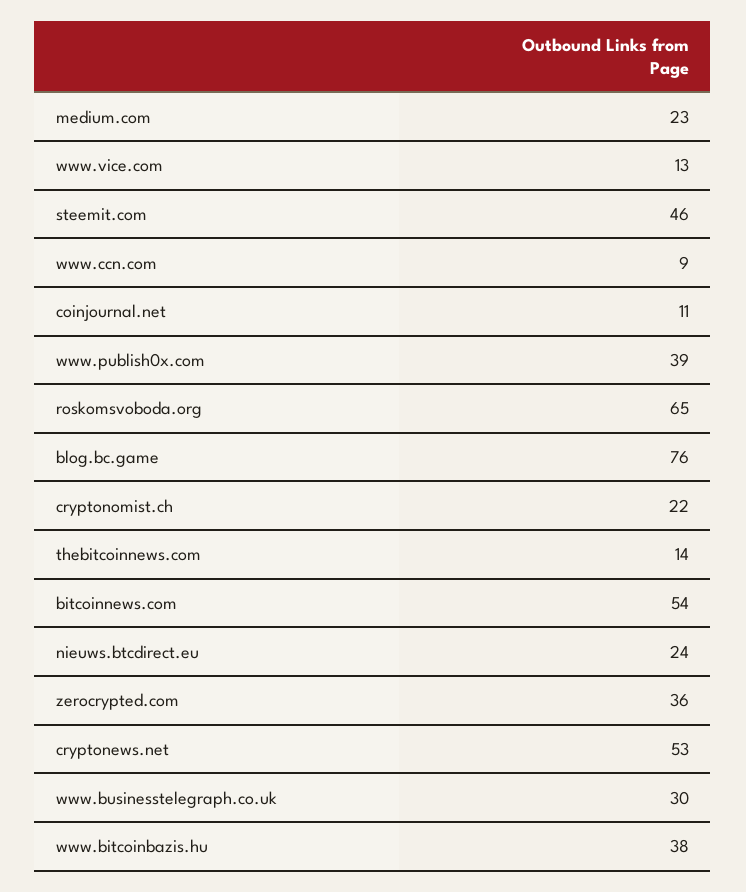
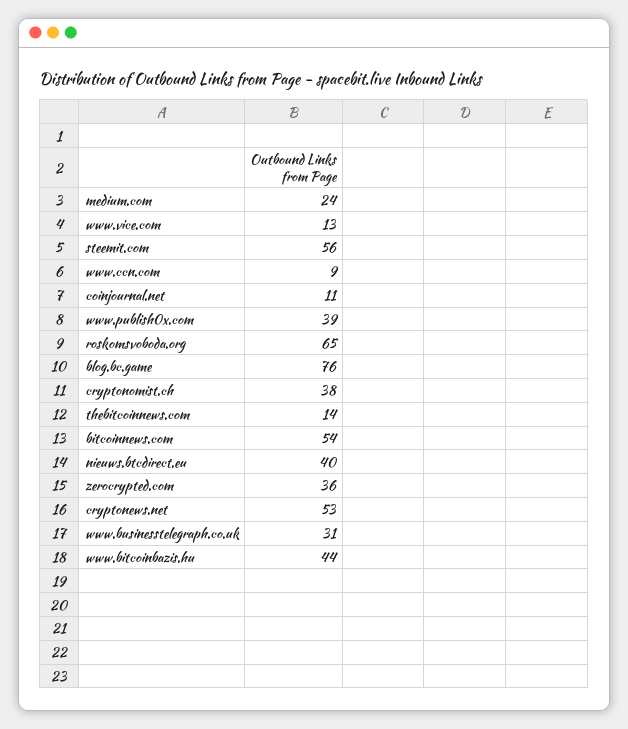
  {
-   "medium.com": 23,
+   "medium.com": 24,
    "www.vice.com": 13,
-   "steemit.com": 46,
+   "steemit.com": 56,
    "www.ccn.com": 9,
    "coinjournal.net": 11,
    "www.publish0x.com": 39,
    "roskomsvoboda.org": 65,
    "blog.bc.game": 76,
-   "cryptonomist.ch": 22,
+   "cryptonomist.ch": 38,
    "thebitcoinnews.com": 14,
    "bitcoinnews.com": 54,
-   "nieuws.btcdirect.eu": 24,
+   "nieuws.btcdirect.eu": 40,
    "zerocrypted.com": 36,
    "cryptonews.net": 53,
-   "www.businesstelegraph.co.uk": 30,
+   "www.businesstelegraph.co.uk": 31,
-   "www.bitcoinbazis.hu": 38
+   "www.bitcoinbazis.hu": 44
  }

